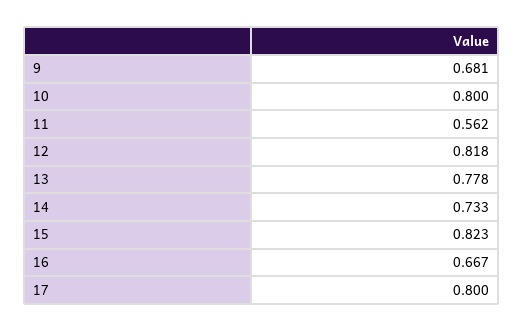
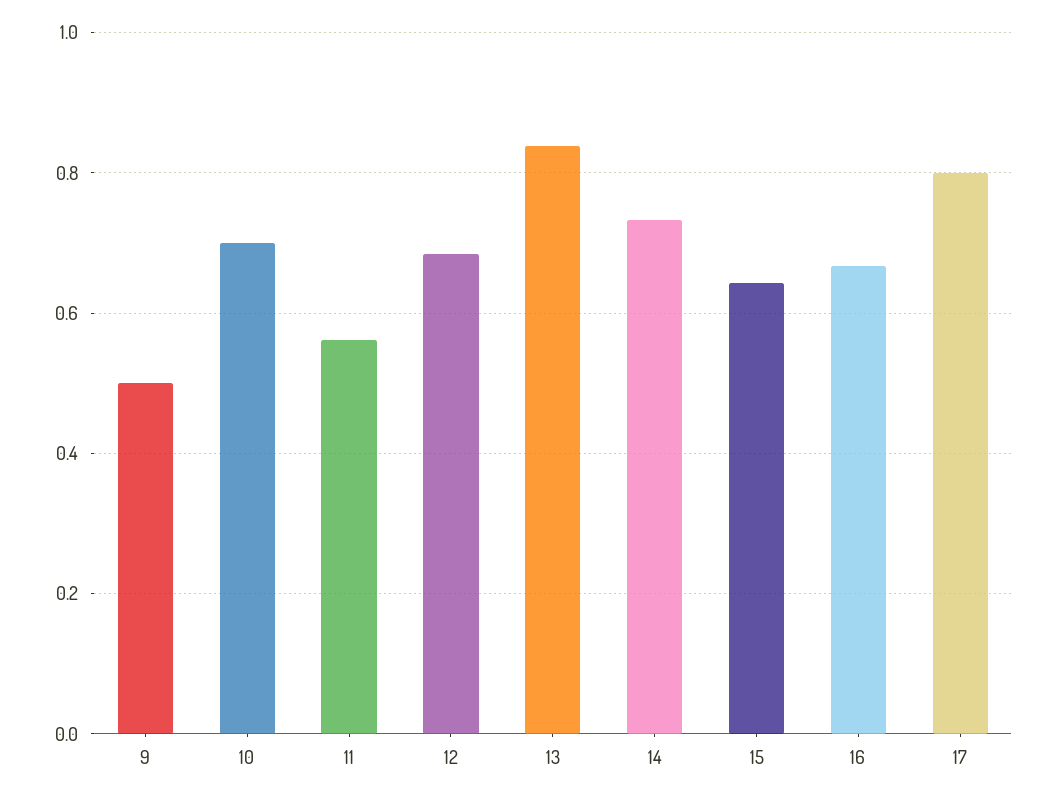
  {
-   "9": 0.681,
+   "9": 0.5,
-   "10": 0.8,
+   "10": 0.7,
    "11": 0.562,
-   "12": 0.818,
+   "12": 0.68,
-   "13": 0.778,
+   "13": 0.84,
    "14": 0.733,
-   "15": 0.823,
+   "15": 0.64,
    "16": 0.667,
    "17": 0.8
  }

